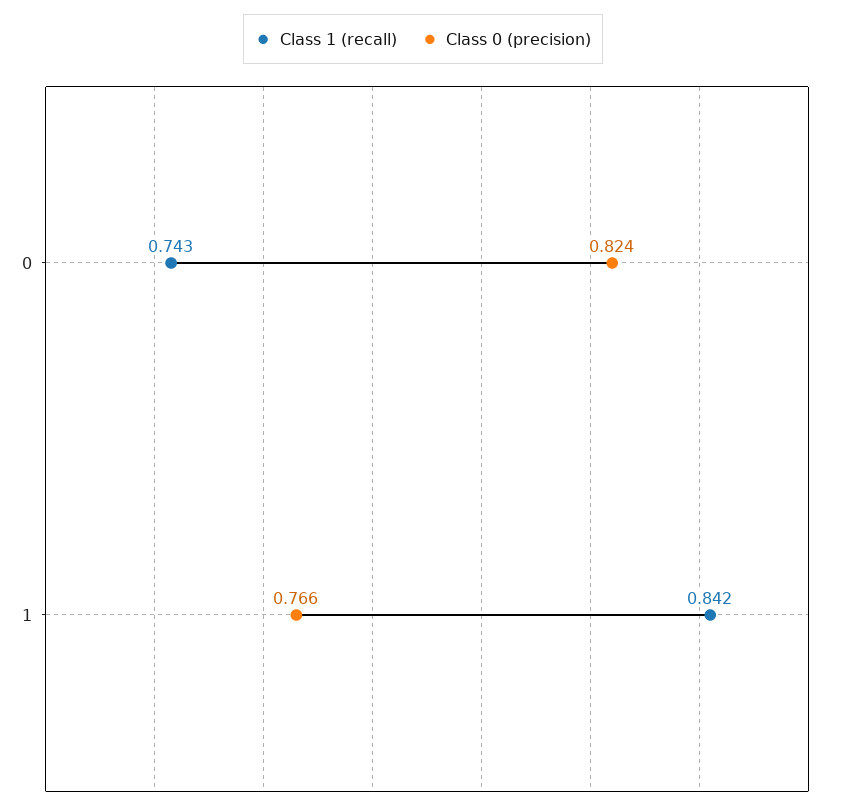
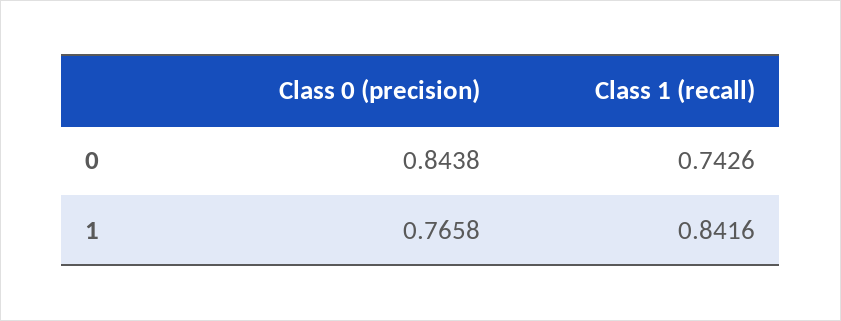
  {
    "Class 1 (recall)": {
      "0": 0.7426,
      "1": 0.8416
    },
    "Class 0 (precision)": {
-     "0": 0.824,
+     "0": 0.8438,
      "1": 0.7658
    }
  }

